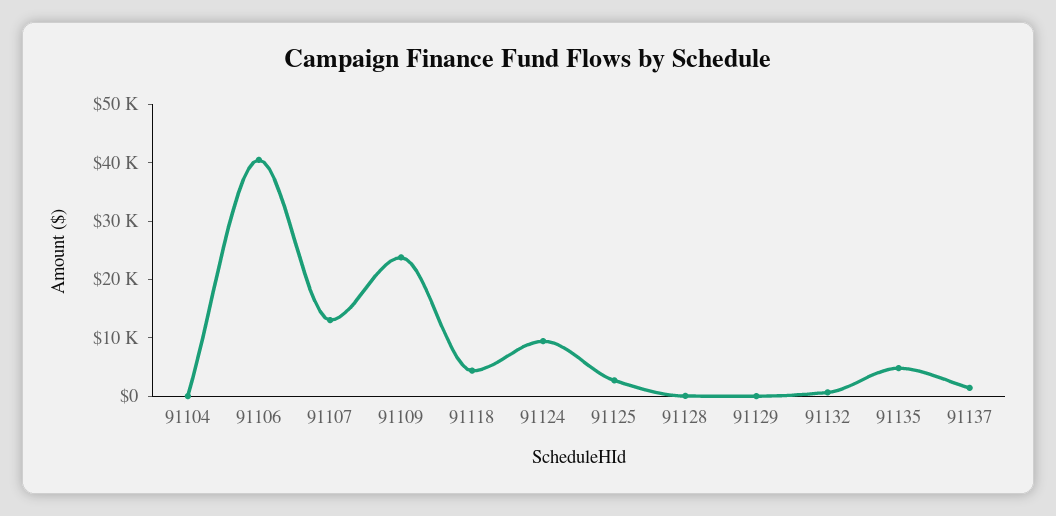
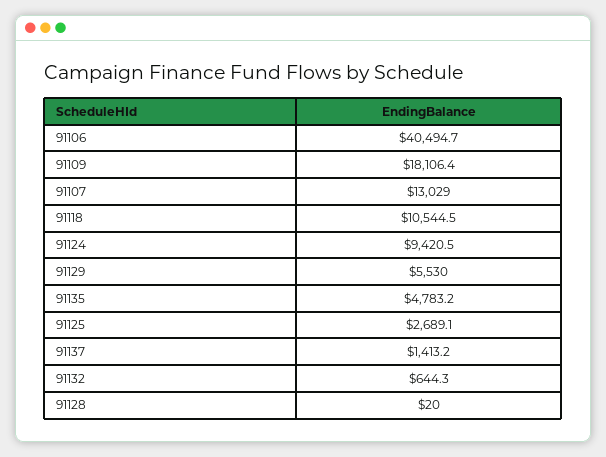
  {
-   "91104": 0,
    "91106": 40494.7,
    "91107": 13029,
-   "91109": 24000,
+   "91109": 18106.4,
-   "91118": 4000,
+   "91118": 10544.5,
    "91124": 9420.5,
    "91125": 2689.1,
    "91128": 20,
-   "91129": 0,
+   "91129": 5530,
    "91132": 644.3,
    "91135": 4783.2,
    "91137": 1413.2
  }

